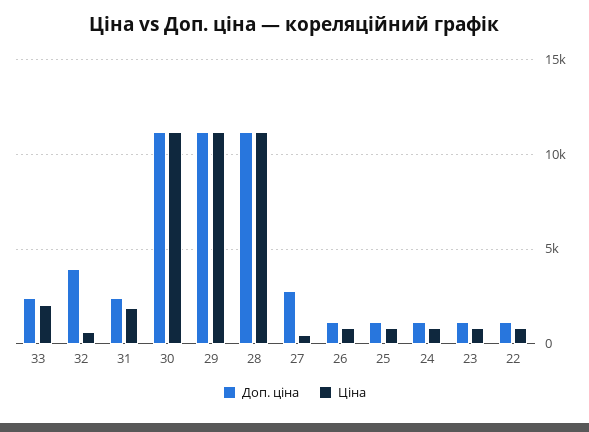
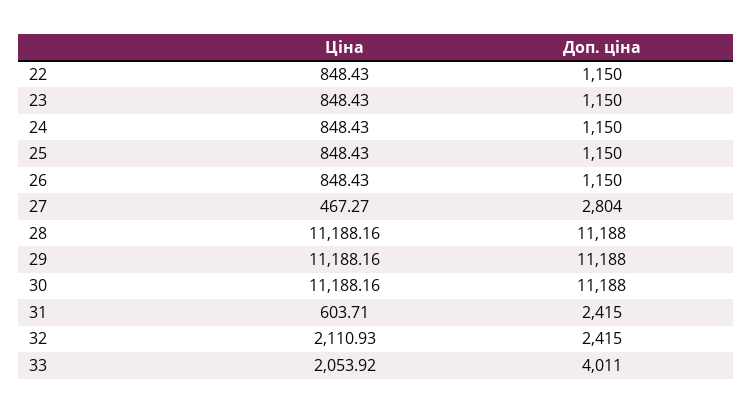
  {
    "Доп. ціна": {
-     "33": 2500,
+     "33": 4011,
-     "32": 4000,
+     "32": 2415,
      "31": 2415,
      "30": 11188,
      "29": 11188,
      "28": 11188,
      "27": 2804,
      "26": 1150,
      "25": 1150,
      "24": 1150,
      "23": 1150,
      "22": 1150
    },
    "Ціна": {
      "33": 2053.92,
-     "32": 500,
+     "32": 2110.93,
-     "31": 2000,
+     "31": 603.71,
      "30": 11188.16,
      "29": 11188.16,
      "28": 11188.16,
      "27": 467.27,
      "26": 848.43,
      "25": 848.43,
      "24": 848.43,
      "23": 848.43,
      "22": 848.43
    }
  }

